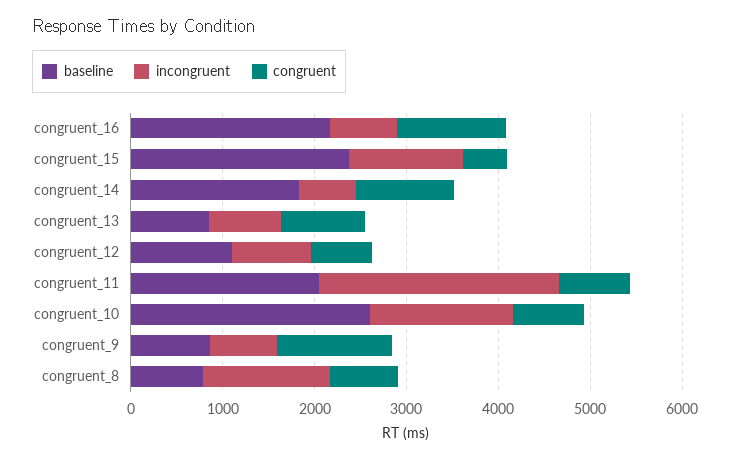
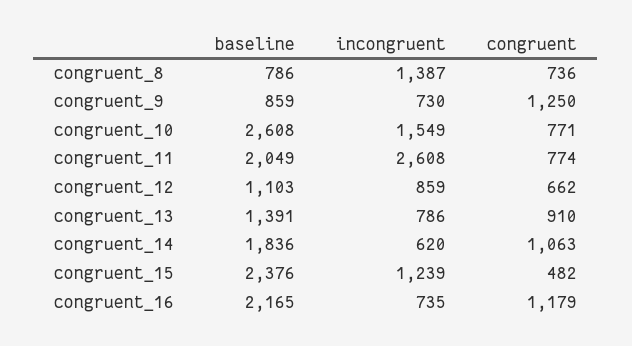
  {
    "baseline": {
      "congruent_16": 2165,
      "congruent_15": 2376,
      "congruent_14": 1836,
-     "congruent_13": 800,
+     "congruent_13": 1391,
      "congruent_12": 1103,
      "congruent_11": 2049,
      "congruent_10": 2608,
      "congruent_9": 859,
      "congruent_8": 786
    },
    "incongruent": {
      "congruent_16": 735,
      "congruent_15": 1239,
      "congruent_14": 620,
      "congruent_13": 786,
      "congruent_12": 859,
      "congruent_11": 2608,
      "congruent_10": 1549,
      "congruent_9": 730,
      "congruent_8": 1387
    },
    "congruent": {
      "congruent_16": 1179,
      "congruent_15": 482,
      "congruent_14": 1063,
      "congruent_13": 910,
      "congruent_12": 662,
      "congruent_11": 774,
      "congruent_10": 771,
      "congruent_9": 1250,
      "congruent_8": 736
    }
  }

